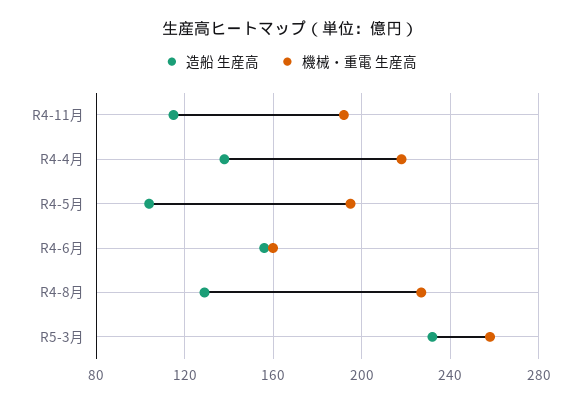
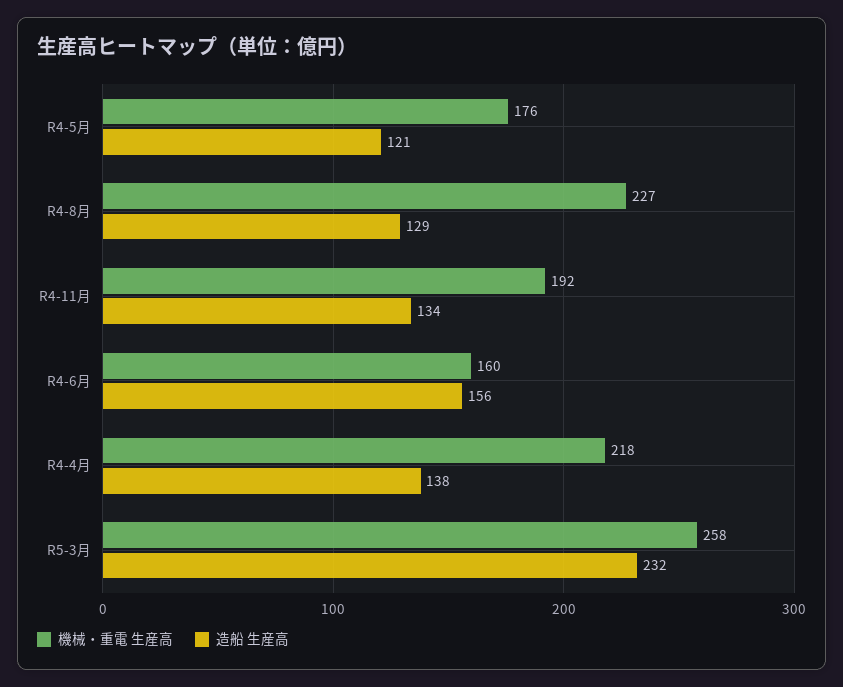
  {
    "造船 生産高": {
-     "R4-11月": 115,
+     "R4-11月": 134,
      "R4-4月": 138,
-     "R4-5月": 105,
+     "R4-5月": 121,
      "R4-6月": 156,
      "R4-8月": 129,
      "R5-3月": 232
    },
    "機械・重電 生産高": {
      "R4-11月": 192,
      "R4-4月": 218,
-     "R4-5月": 195,
+     "R4-5月": 176,
      "R4-6月": 160,
      "R4-8月": 227,
      "R5-3月": 258
    }
  }

